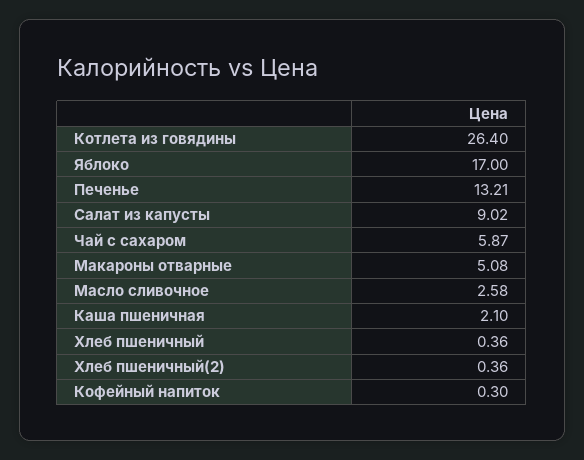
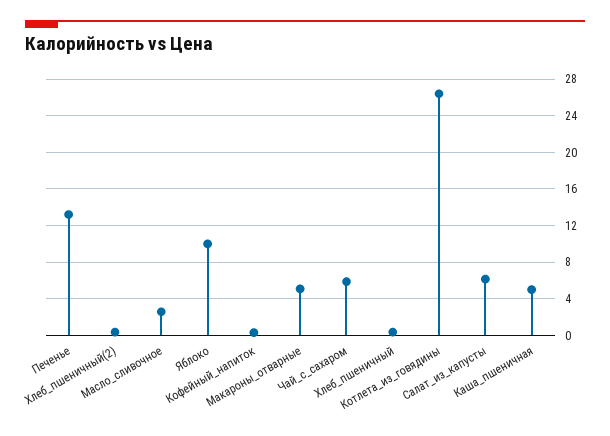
  {
    "Котлета из говядины": 26.4,
-   "Яблоко": 17,
+   "Яблоко": 10,
    "Печенье": 13.21,
-   "Салат из капусты": 9.02,
+   "Салат из капусты": 6,
    "Чай с сахаром": 5.87,
    "Макароны отварные": 5.08,
    "Масло сливочное": 2.58,
-   "Каша пшеничная": 2.1,
+   "Каша пшеничная": 5,
    "Хлеб пшеничный": 0.36,
    "Хлеб пшеничный(2)": 0.36,
    "Кофейный напиток": 0.3
  }

